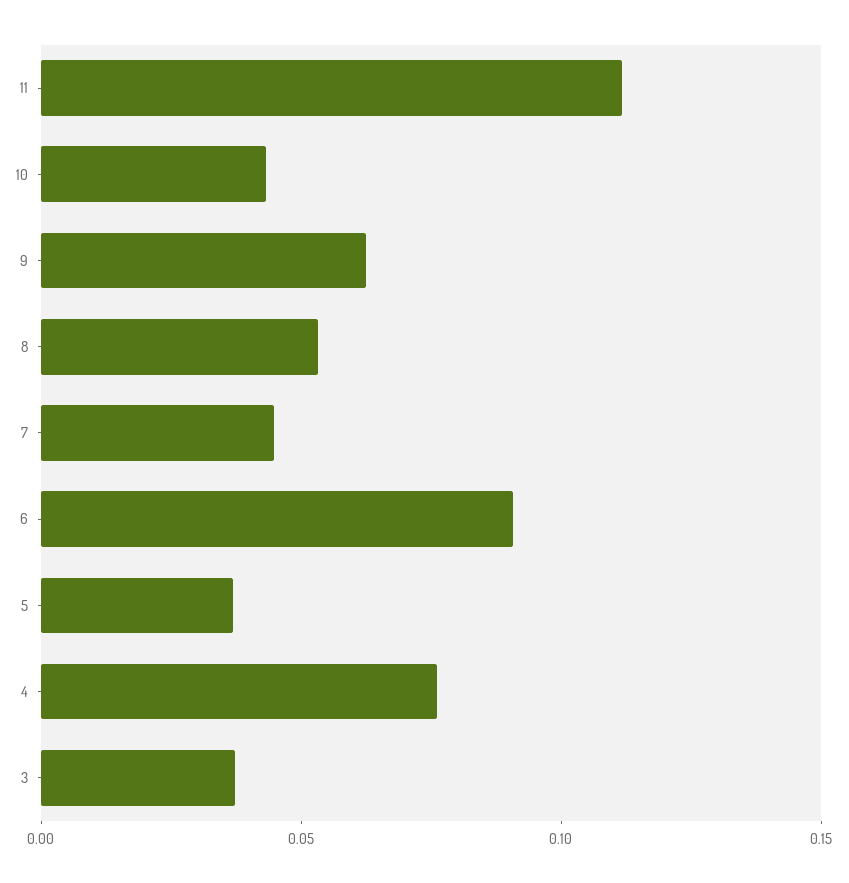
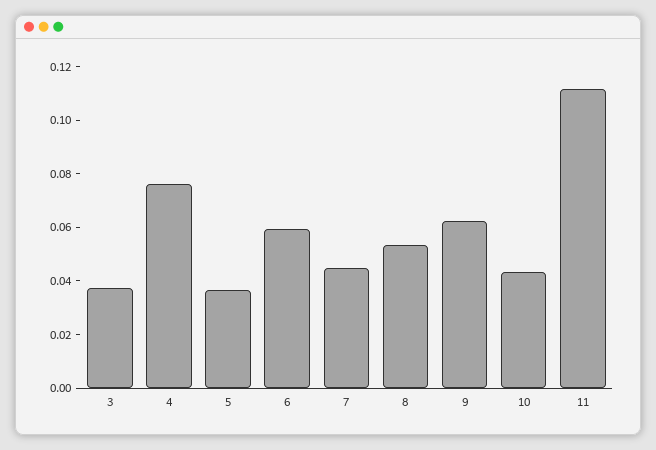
  {
    "11": 0.11,
    "10": 0.045,
    "9": 0.065,
    "8": 0.055,
    "7": 0.045,
-   "6": 0.09,
+   "6": 0.06,
    "5": 0.035,
    "4": 0.075,
    "3": 0.035
  }

